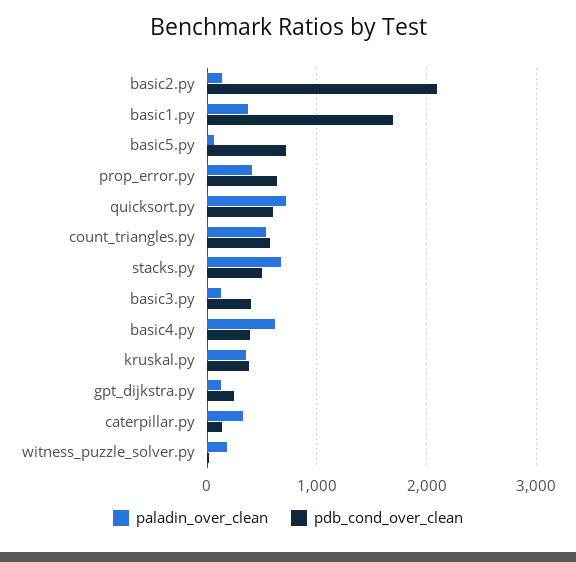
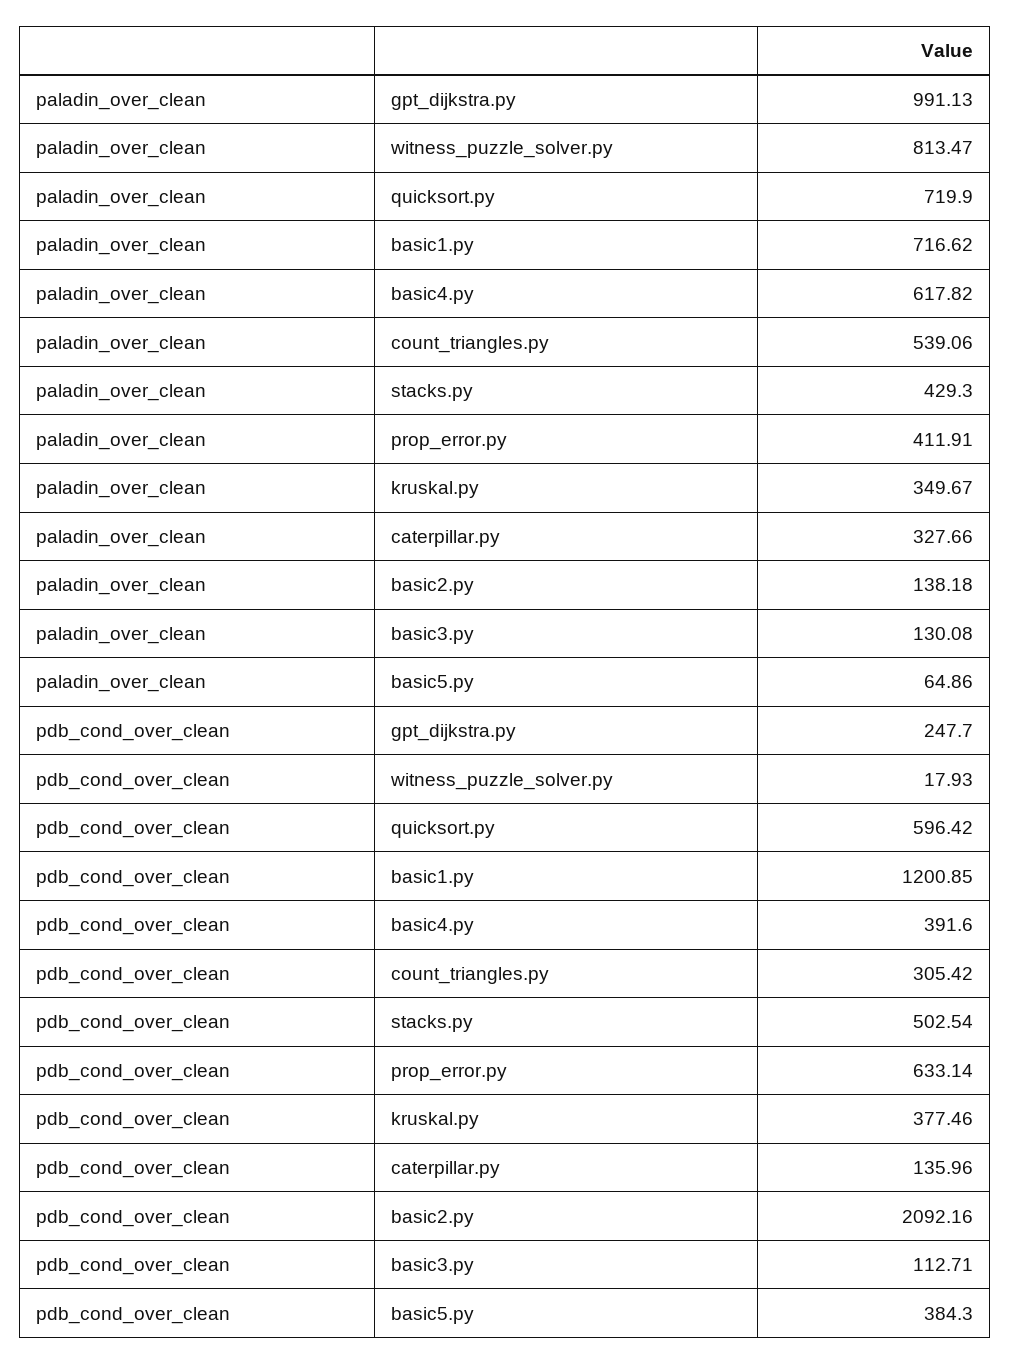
  {
    "paladin_over_clean": {
      "basic2.py": 138.18,
-     "basic1.py": 400,
+     "basic1.py": 716.62,
      "basic5.py": 64.86,
      "prop_error.py": 411.91,
      "quicksort.py": 719.9,
      "count_triangles.py": 539.06,
-     "stacks.py": 700,
+     "stacks.py": 429.3,
      "basic3.py": 130.08,
      "basic4.py": 617.82,
      "kruskal.py": 349.67,
-     "gpt_dijkstra.py": 100,
+     "gpt_dijkstra.py": 991.13,
      "caterpillar.py": 327.66,
-     "witness_puzzle_solver.py": 200
+     "witness_puzzle_solver.py": 813.47
    },
    "pdb_cond_over_clean": {
      "basic2.py": 2092.16,
-     "basic1.py": 1700,
+     "basic1.py": 1200.85,
-     "basic5.py": 700,
+     "basic5.py": 384.3,
      "prop_error.py": 633.14,
      "quicksort.py": 596.42,
-     "count_triangles.py": 600,
+     "count_triangles.py": 305.42,
      "stacks.py": 502.54,
-     "basic3.py": 400,
+     "basic3.py": 112.71,
      "basic4.py": 391.6,
      "kruskal.py": 377.46,
      "gpt_dijkstra.py": 247.7,
      "caterpillar.py": 135.96,
      "witness_puzzle_solver.py": 17.93
    }
  }

